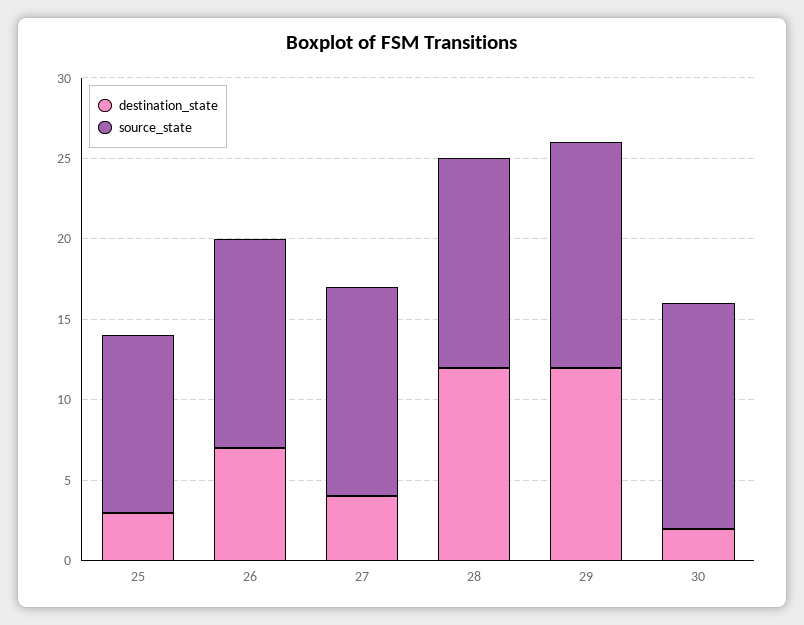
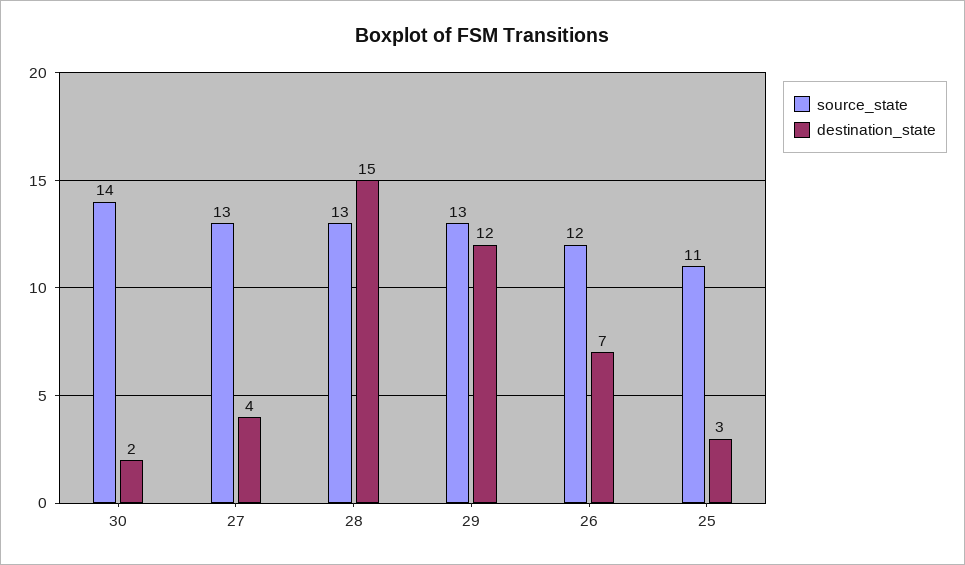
  {
    "destination_state": {
      "25": 3,
      "26": 7,
      "27": 4,
-     "28": 12,
+     "28": 15,
      "29": 12,
      "30": 2
    },
    "source_state": {
      "25": 11,
-     "26": 13,
+     "26": 12,
      "27": 13,
      "28": 13,
-     "29": 14,
+     "29": 13,
      "30": 14
    }
  }

